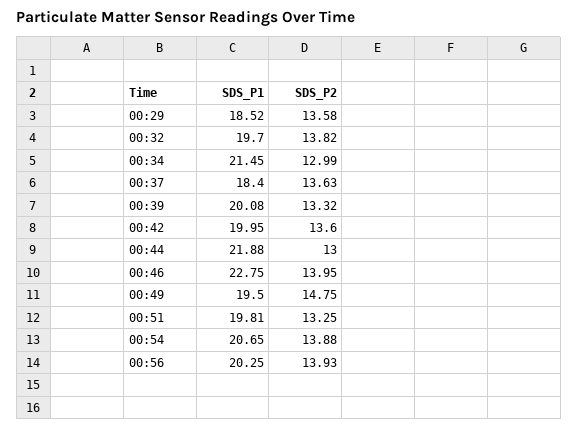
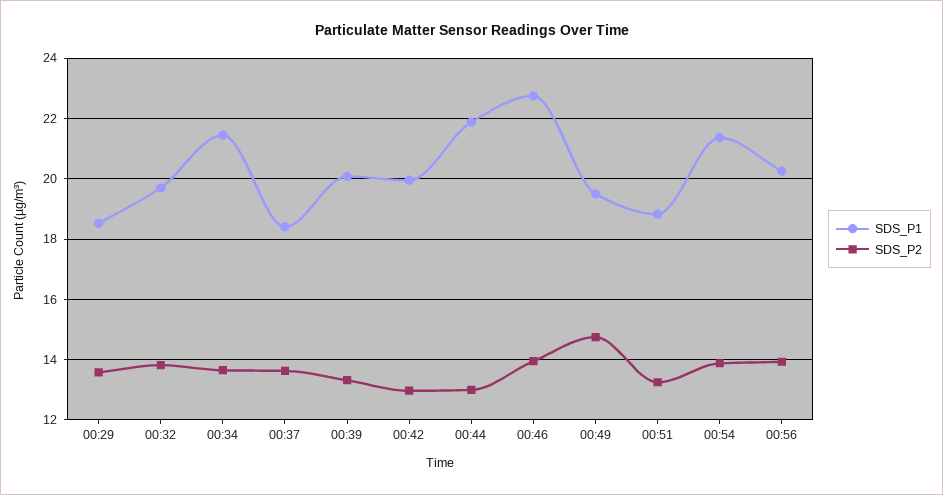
  {
    "SDS_P1": {
      "00:29": 18.52,
      "00:32": 19.7,
      "00:34": 21.45,
      "00:37": 18.4,
      "00:39": 20.08,
      "00:42": 19.95,
      "00:44": 21.88,
      "00:46": 22.75,
      "00:49": 19.5,
-     "00:51": 19.81,
+     "00:51": 18.8,
-     "00:54": 20.65,
+     "00:54": 21.4,
      "00:56": 20.25
    },
    "SDS_P2": {
      "00:29": 13.58,
      "00:32": 13.82,
-     "00:34": 12.99,
+     "00:34": 13.6,
      "00:37": 13.63,
      "00:39": 13.32,
-     "00:42": 13.6,
+     "00:42": 13,
      "00:44": 13,
      "00:46": 13.95,
      "00:49": 14.75,
      "00:51": 13.25,
      "00:54": 13.88,
      "00:56": 13.93
    }
  }

